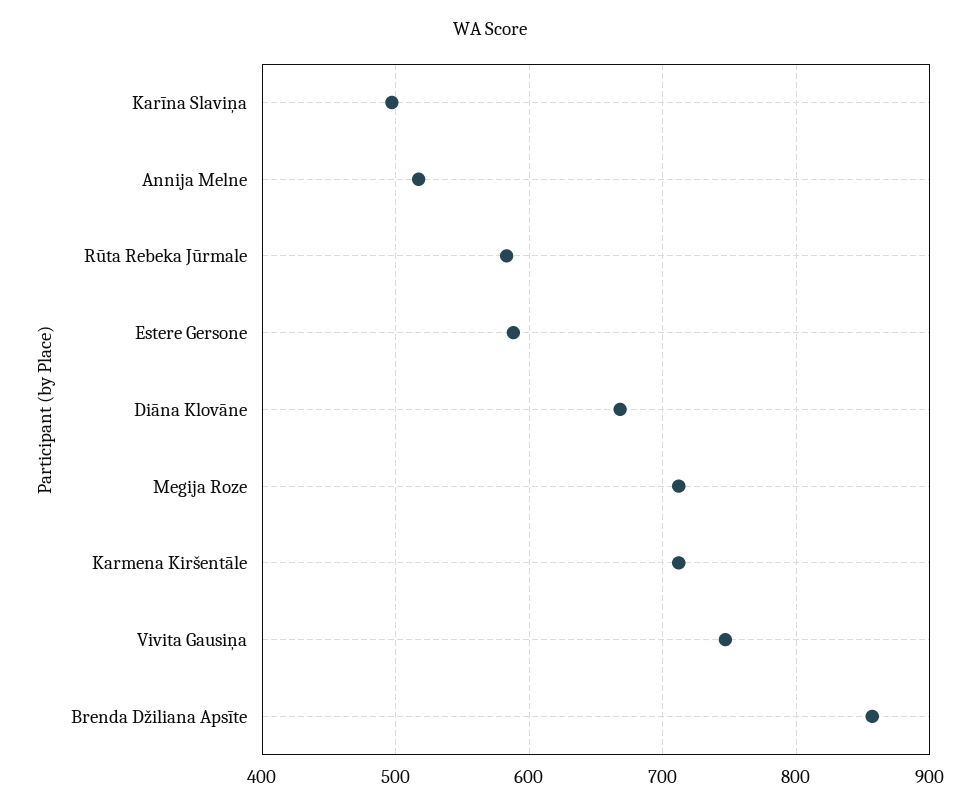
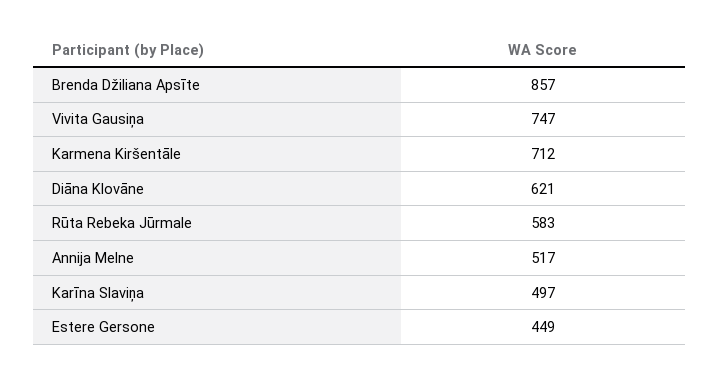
  {
    "Karīna Slaviņa": 497,
    "Annija Melne": 517,
    "Rūta Rebeka Jūrmale": 583,
-   "Estere Gersone": 590,
+   "Estere Gersone": 449,
-   "Diāna Klovāne": 670,
+   "Diāna Klovāne": 621,
-   "Megija Roze": 710,
    "Karmena Kiršentāle": 712,
    "Vivita Gausiņa": 747,
    "Brenda Džiliana Apsīte": 857
  }

